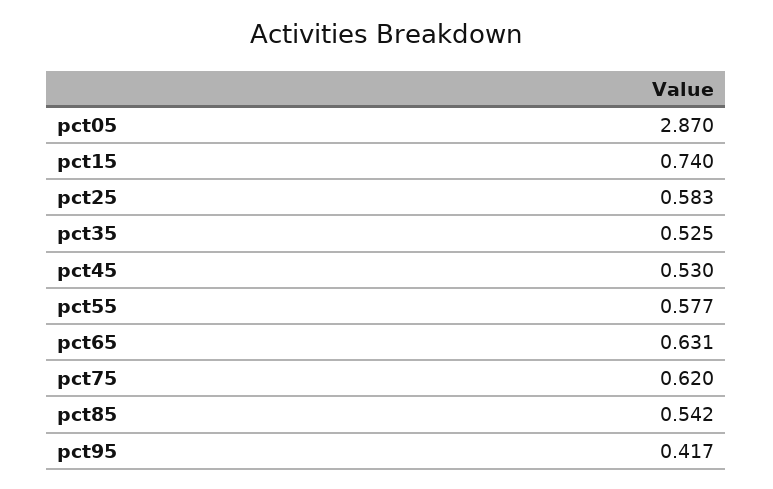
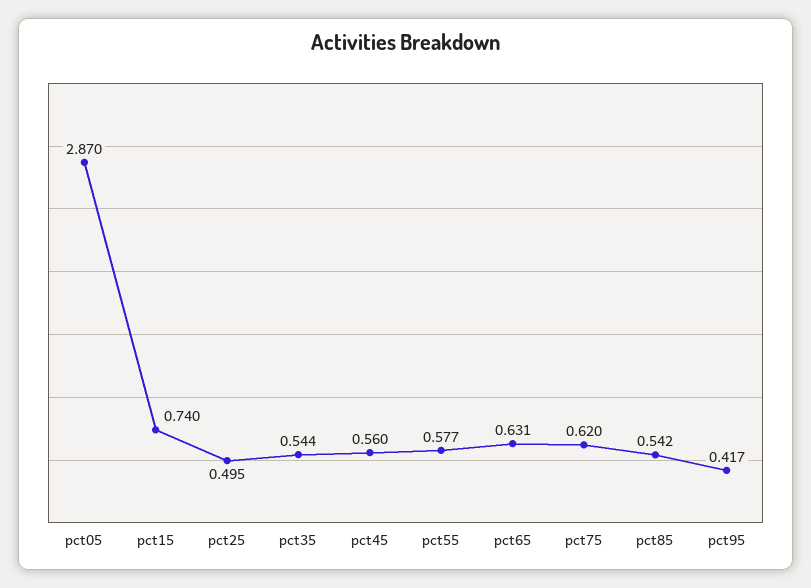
  {
    "pct05": 2.87,
    "pct15": 0.74,
-   "pct25": 0.583,
+   "pct25": 0.495,
-   "pct35": 0.525,
+   "pct35": 0.544,
-   "pct45": 0.53,
+   "pct45": 0.56,
    "pct55": 0.577,
    "pct65": 0.631,
    "pct75": 0.62,
    "pct85": 0.542,
    "pct95": 0.417
  }

